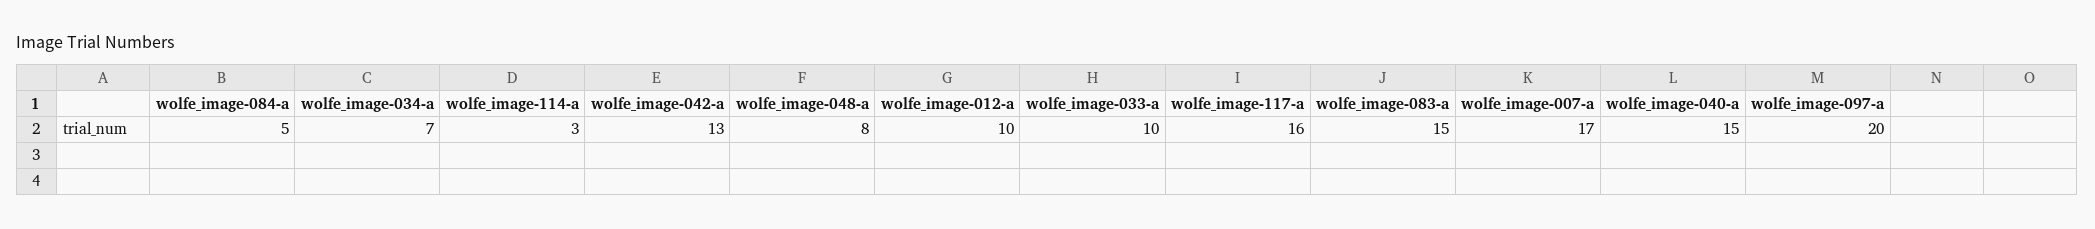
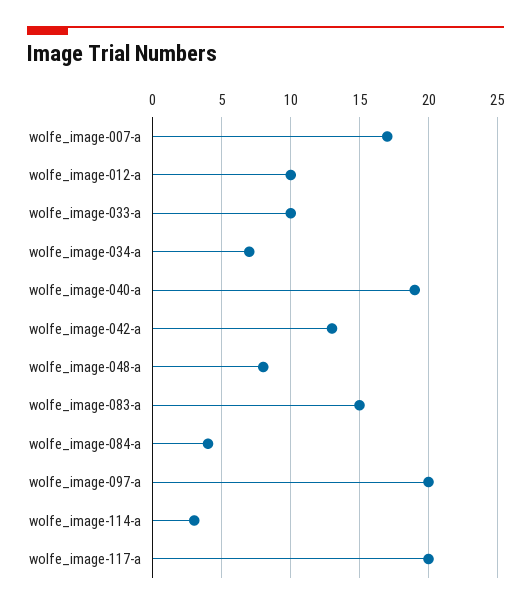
  {
-   "wolfe_image-084-a": 5,
+   "wolfe_image-084-a": 4,
    "wolfe_image-034-a": 7,
    "wolfe_image-114-a": 3,
    "wolfe_image-042-a": 13,
    "wolfe_image-048-a": 8,
    "wolfe_image-012-a": 10,
    "wolfe_image-033-a": 10,
-   "wolfe_image-117-a": 16,
+   "wolfe_image-117-a": 20,
    "wolfe_image-083-a": 15,
    "wolfe_image-007-a": 17,
-   "wolfe_image-040-a": 15,
+   "wolfe_image-040-a": 19,
    "wolfe_image-097-a": 20
  }

